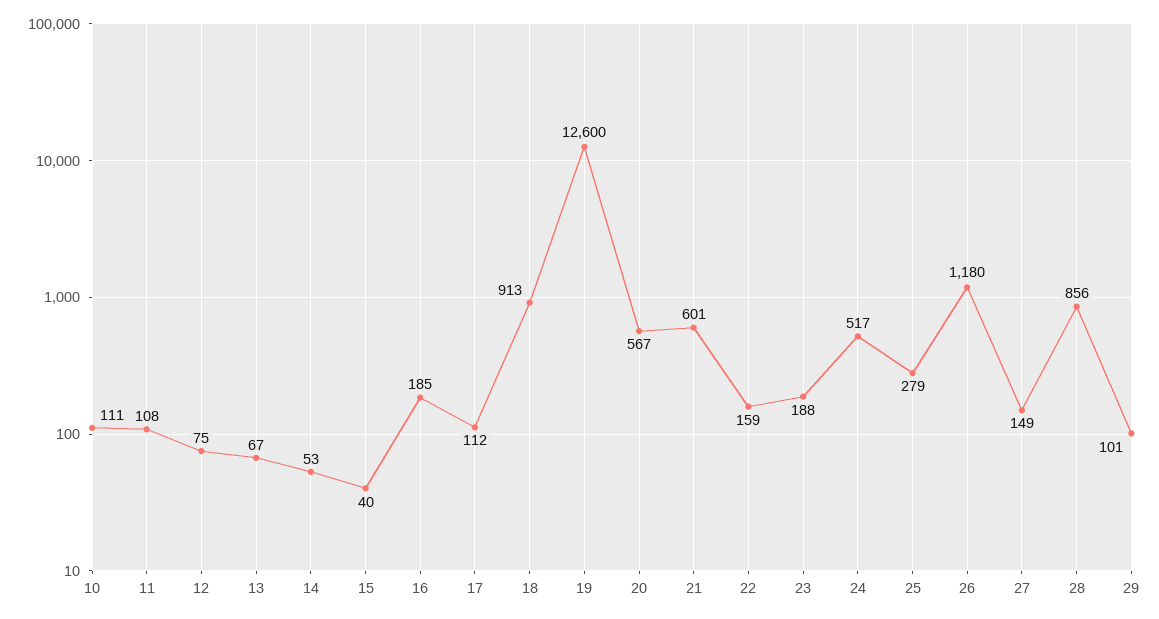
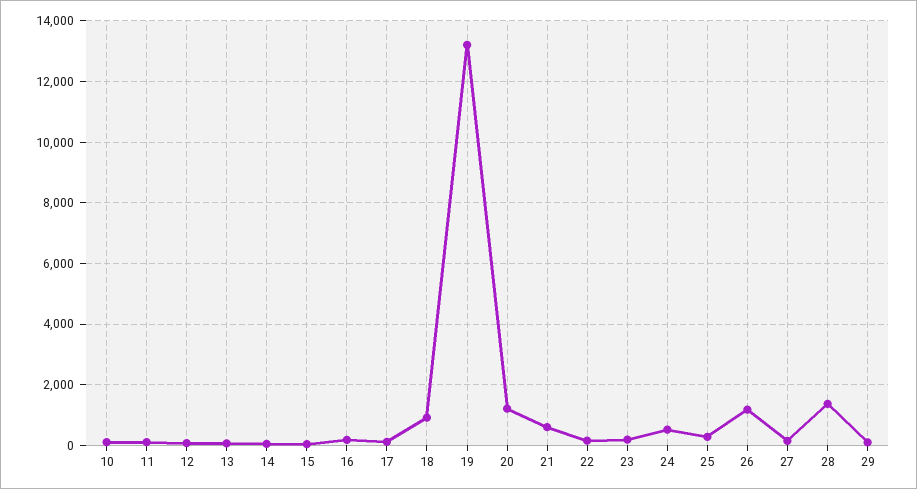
  {
    "10": 111,
    "11": 108,
    "12": 75,
    "13": 67,
    "14": 53,
    "15": 40,
    "16": 185,
    "17": 112,
    "18": 913,
-   "19": 12600,
+   "19": 13200,
-   "20": 567,
+   "20": 1200,
    "21": 601,
    "22": 159,
    "23": 188,
    "24": 517,
    "25": 279,
    "26": 1180,
    "27": 149,
-   "28": 856,
+   "28": 1400,
    "29": 101
  }

